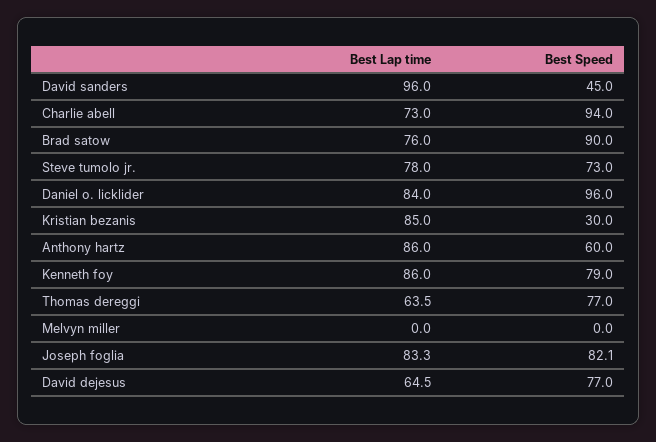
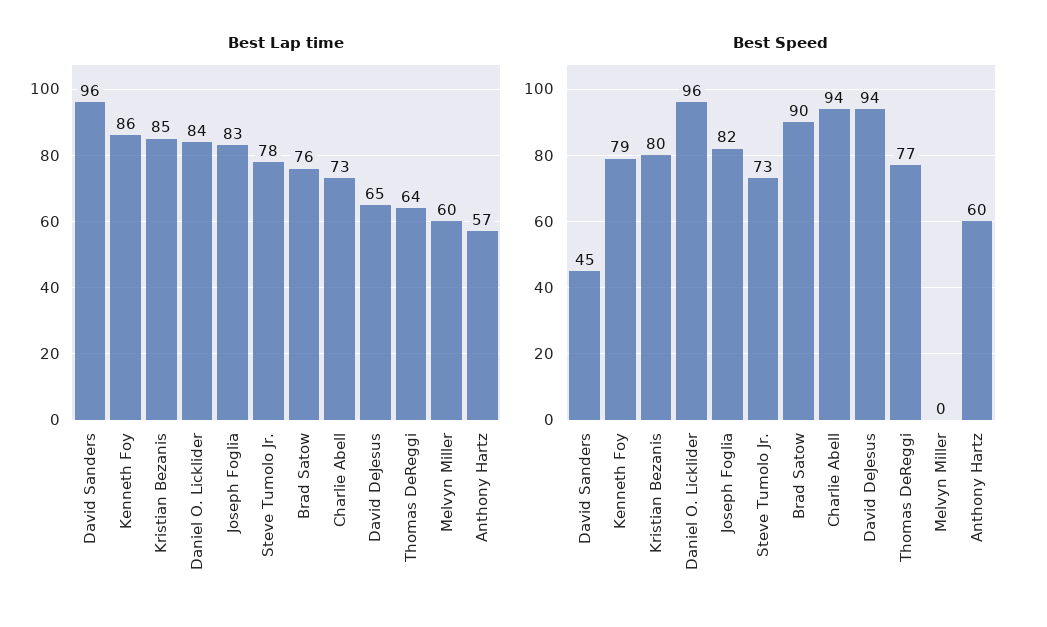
  {
    "Best Lap time": {
      "David sanders": 96,
      "Charlie abell": 73,
      "Brad satow": 76,
      "Steve tumolo jr.": 78,
      "Daniel o. licklider": 84,
      "Kristian bezanis": 85,
-     "Anthony hartz": 86,
+     "Anthony hartz": 57,
      "Kenneth foy": 86,
      "Thomas dereggi": 63.5,
-     "Melvyn miller": 0,
+     "Melvyn miller": 60,
      "Joseph foglia": 83.3,
      "David dejesus": 64.5
    },
    "Best Speed": {
      "David sanders": 45,
      "Charlie abell": 94,
      "Brad satow": 90,
      "Steve tumolo jr.": 73,
      "Daniel o. licklider": 96,
-     "Kristian bezanis": 30,
+     "Kristian bezanis": 80,
      "Anthony hartz": 60,
      "Kenneth foy": 79,
      "Thomas dereggi": 77,
      "Melvyn miller": 0,
      "Joseph foglia": 82.1,
-     "David dejesus": 77
+     "David dejesus": 94
    }
  }

